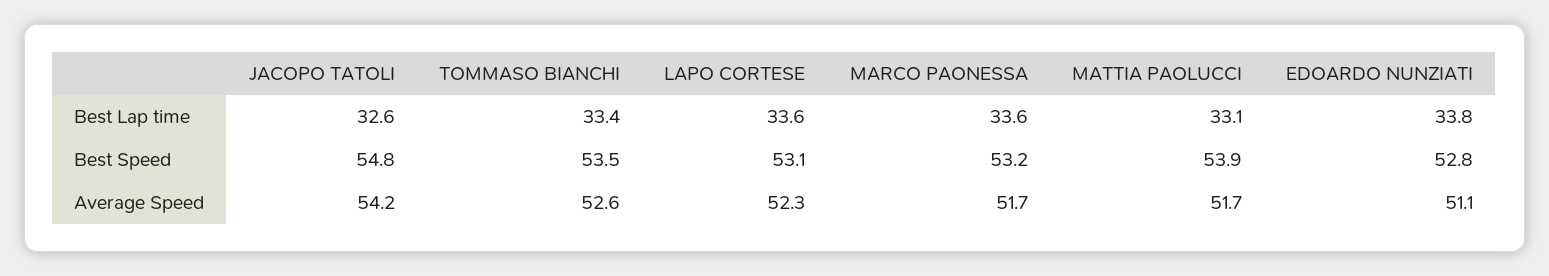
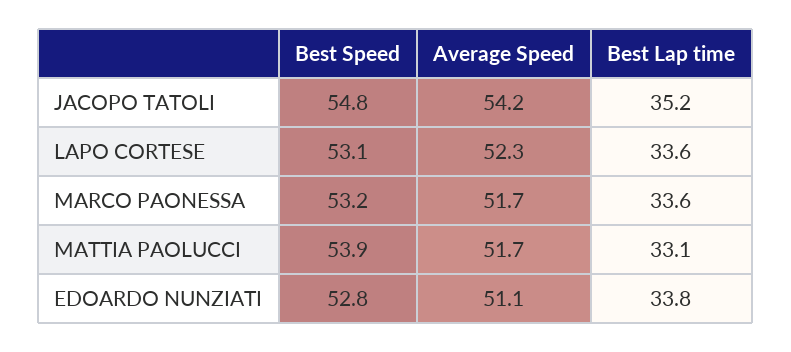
  {
    "JACOPO TATOLI": {
-     "Best Lap time": 32.6,
+     "Best Lap time": 35.2,
      "Best Speed": 54.8,
      "Average Speed": 54.2
    },
-   "TOMMASO BIANCHI": {
-     "Best Lap time": 33.4,
-     "Best Speed": 53.5,
-     "Average Speed": 52.6
-   },
    "LAPO CORTESE": {
      "Best Lap time": 33.6,
      "Best Speed": 53.1,
      "Average Speed": 52.3
    },
    "MARCO PAONESSA": {
      "Best Lap time": 33.6,
      "Best Speed": 53.2,
      "Average Speed": 51.7
    },
    "MATTIA PAOLUCCI": {
      "Best Lap time": 33.1,
      "Best Speed": 53.9,
      "Average Speed": 51.7
    },
    "EDOARDO NUNZIATI": {
      "Best Lap time": 33.8,
      "Best Speed": 52.8,
      "Average Speed": 51.1
    }
  }

